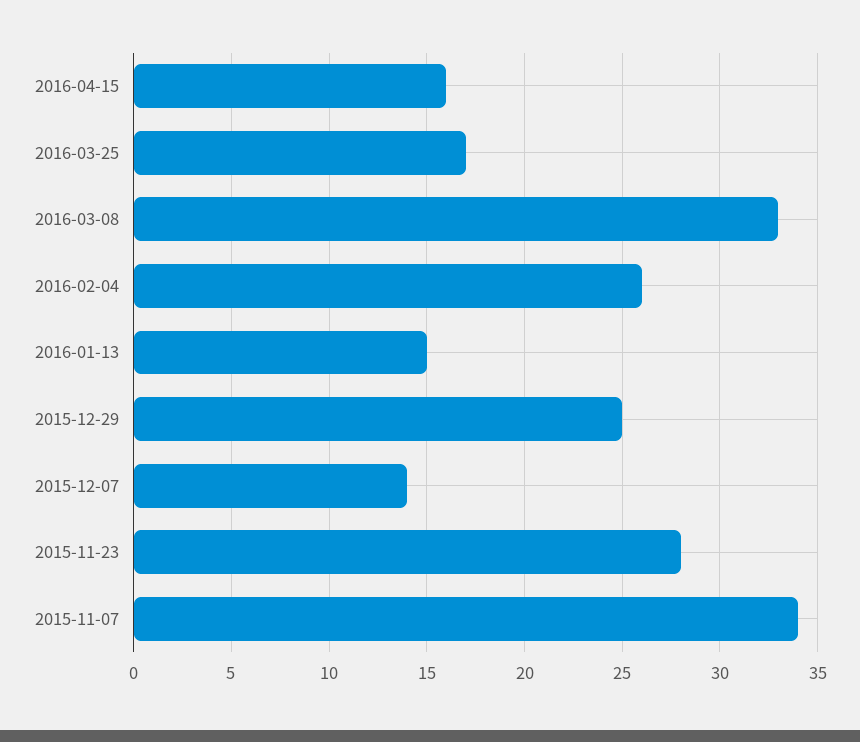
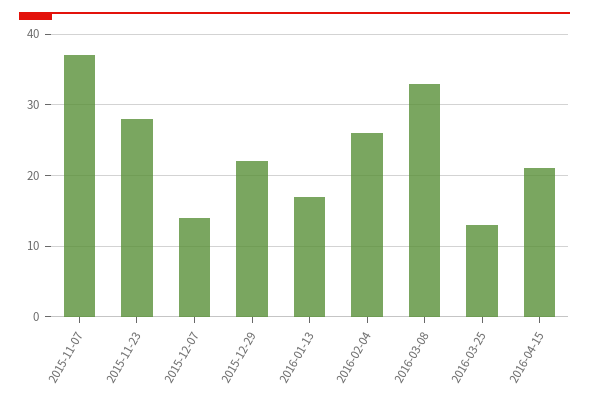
  {
-   "2016-04-15": 16,
+   "2016-04-15": 21,
-   "2016-03-25": 17,
+   "2016-03-25": 13,
    "2016-03-08": 33,
    "2016-02-04": 26,
-   "2016-01-13": 15,
+   "2016-01-13": 17,
-   "2015-12-29": 25,
+   "2015-12-29": 22,
    "2015-12-07": 14,
    "2015-11-23": 28,
-   "2015-11-07": 34
+   "2015-11-07": 37
  }

